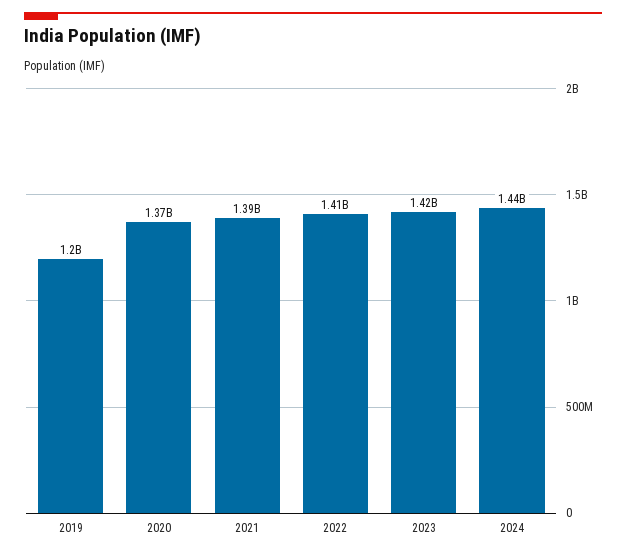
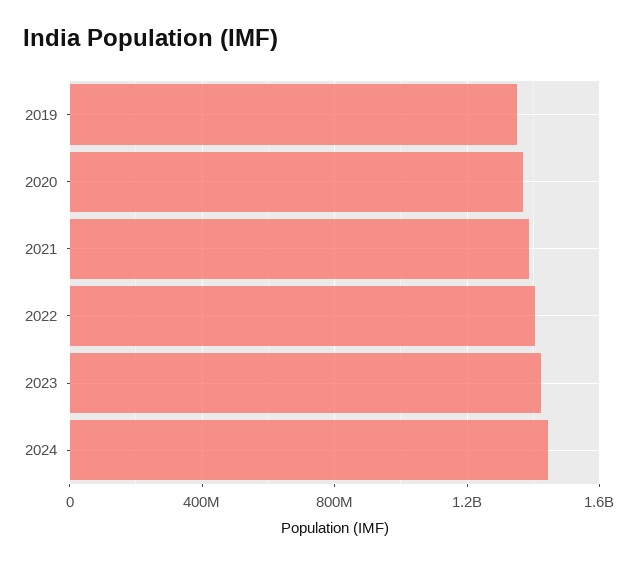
  {
-   "2019": 1200000000,
+   "2019": 1350000000,
    "2020": 1370000000,
    "2021": 1390000000,
    "2022": 1410000000,
    "2023": 1420000000,
    "2024": 1440000000
  }

